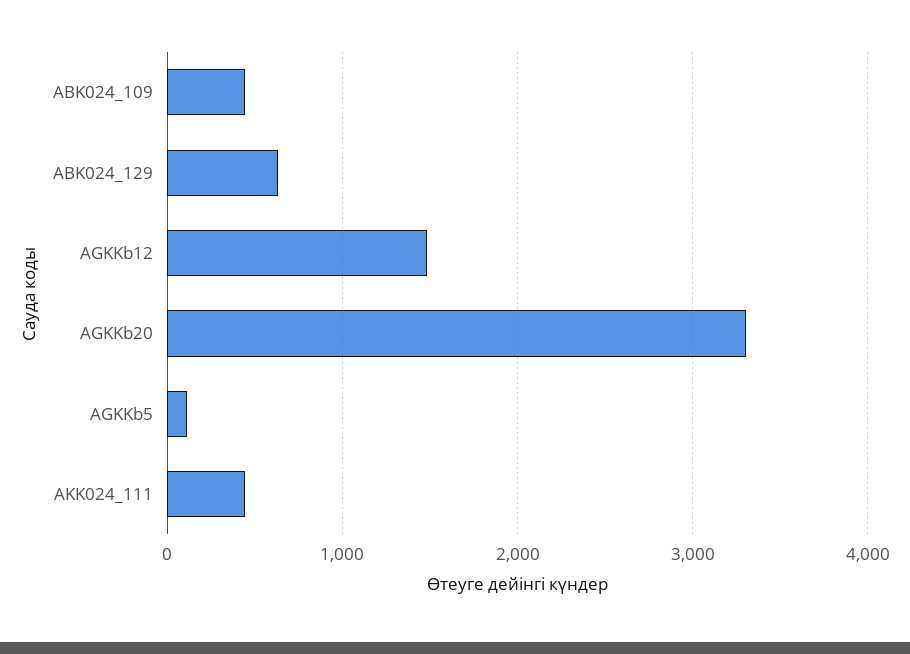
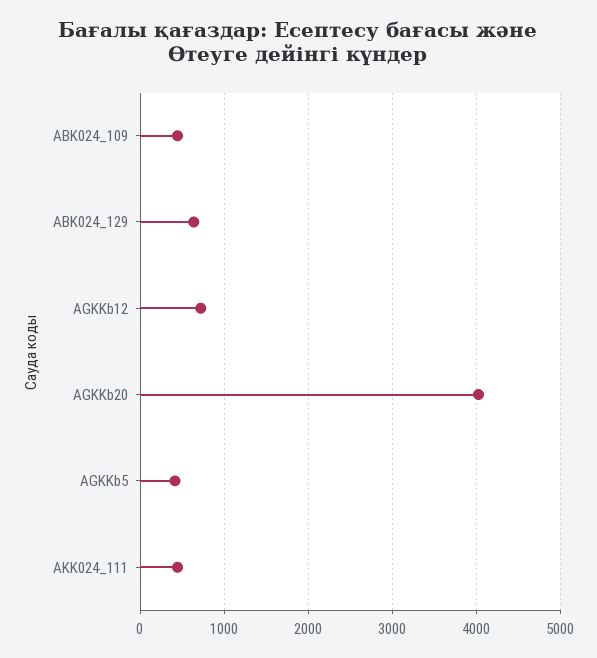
  {
    "ABK024_109": 400,
    "ABK024_129": 600,
-   "AGKKb12": 1500,
+   "AGKKb12": 700,
-   "AGKKb20": 3300,
+   "AGKKb20": 4000,
-   "AGKKb5": 100,
+   "AGKKb5": 400,
    "AKK024_111": 400
  }

